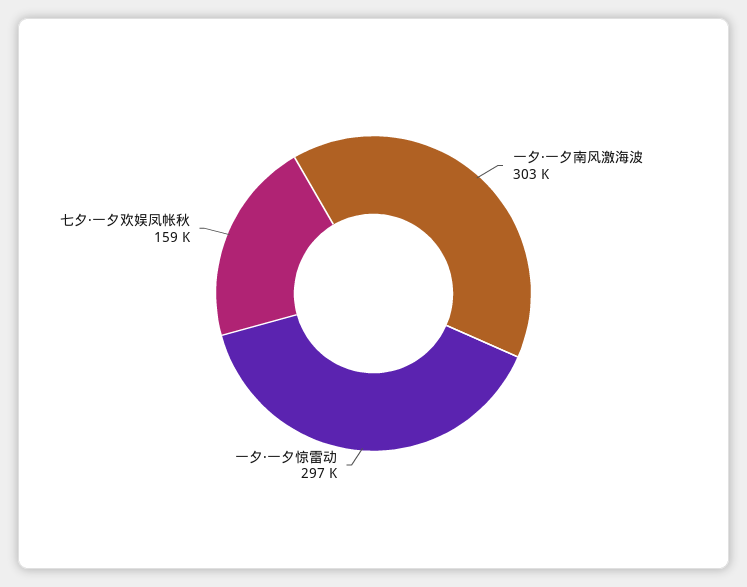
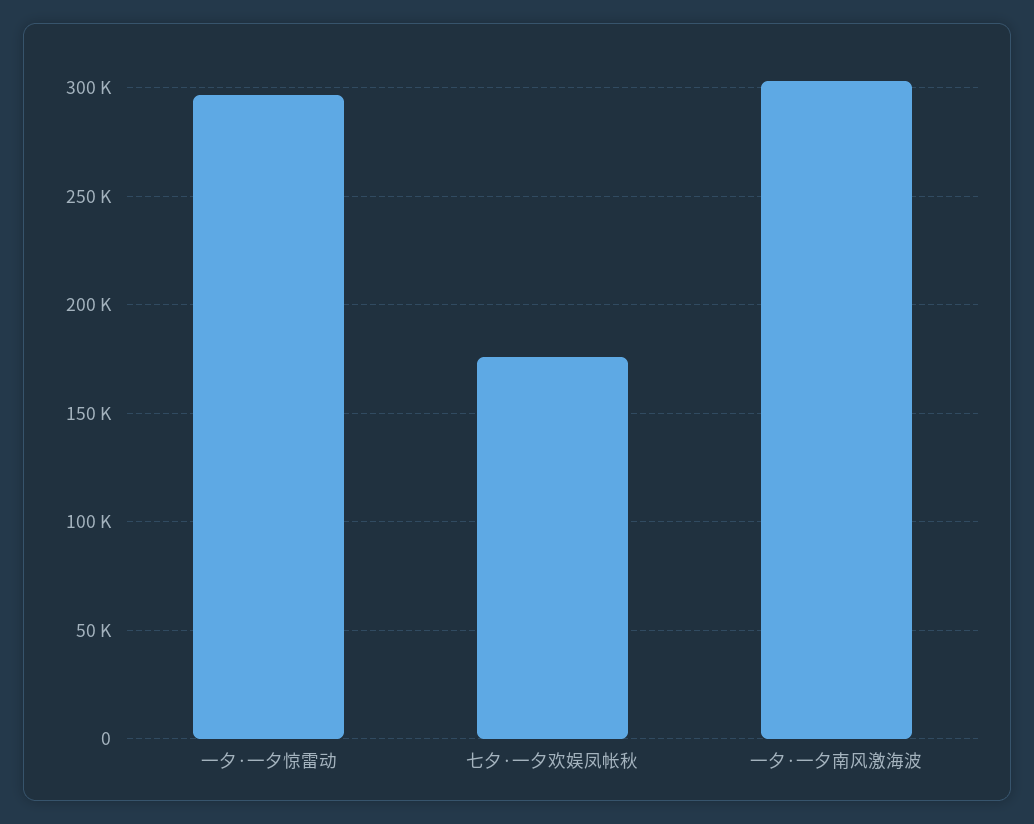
  {
    "一夕·一夕南风激海波": 303000,
    "一夕·一夕惊雷动": 297000,
-   "七夕·一夕欢娱凤帐秋": 159000
+   "七夕·一夕欢娱凤帐秋": 175000
  }

